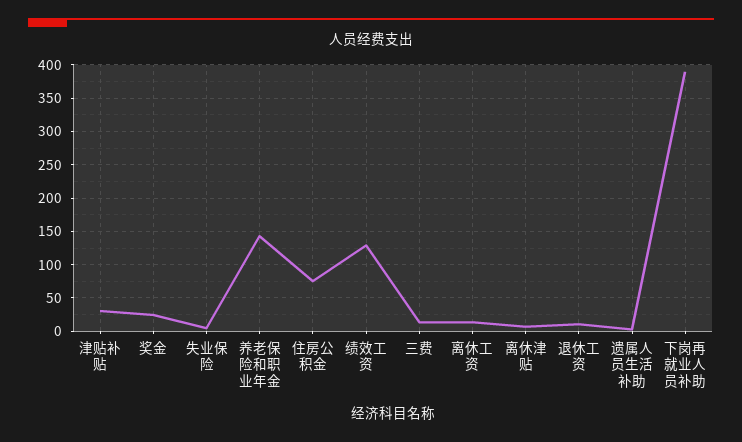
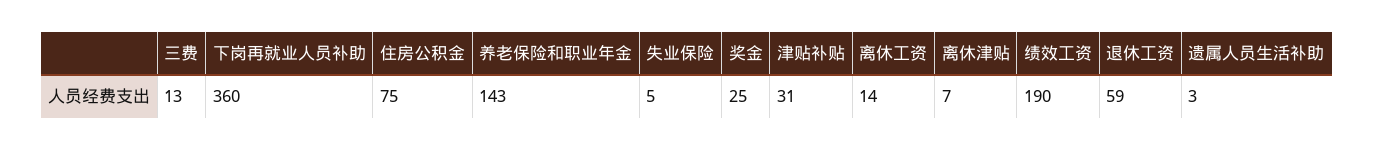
  {
    "津贴补贴": 31,
    "奖金": 25,
    "失业保险": 5,
    "养老保险和职业年金": 143,
    "住房公积金": 75,
-   "绩效工资": 130,
+   "绩效工资": 190,
    "三费": 13,
    "离休工资": 14,
    "离休津贴": 7,
-   "退休工资": 10,
+   "退休工资": 59,
    "遗属人员生活补助": 3,
-   "下岗再就业人员补助": 390
+   "下岗再就业人员补助": 360
  }

